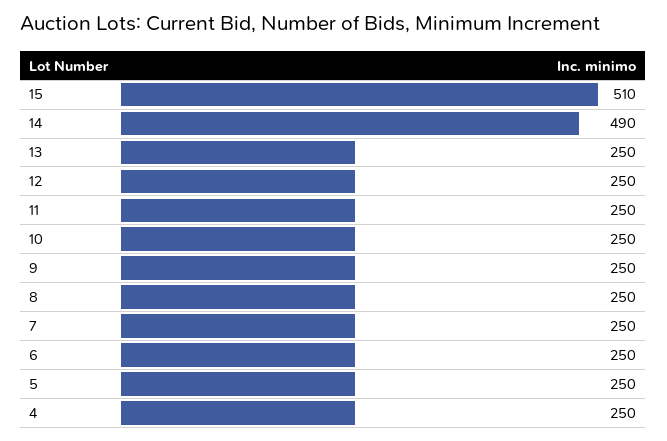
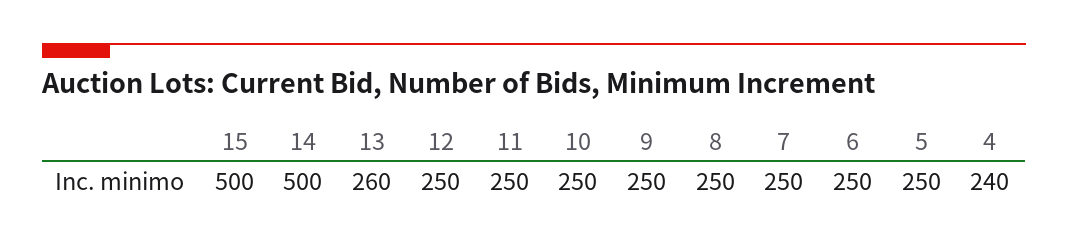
  {
-   "15": 510,
+   "15": 500,
-   "14": 490,
+   "14": 500,
-   "13": 250,
+   "13": 260,
    "12": 250,
    "11": 250,
    "10": 250,
    "9": 250,
    "8": 250,
    "7": 250,
    "6": 250,
    "5": 250,
-   "4": 250
+   "4": 240
  }

